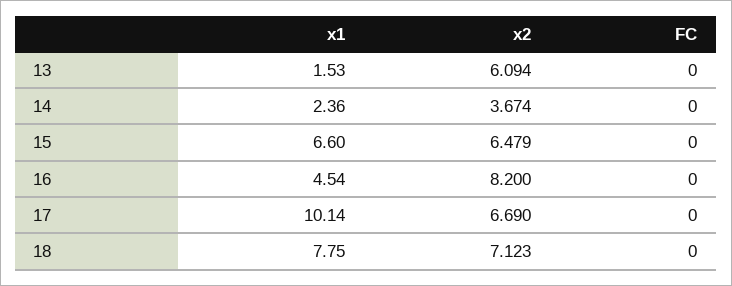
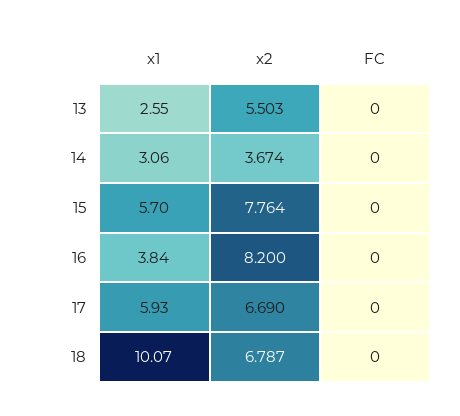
  {
    "x1": {
-     "13": 1.53,
+     "13": 2.55,
-     "14": 2.36,
+     "14": 3.06,
-     "15": 6.6,
+     "15": 5.7,
-     "16": 4.54,
+     "16": 3.84,
-     "17": 10.14,
+     "17": 5.93,
-     "18": 7.75
+     "18": 10.07
    },
    "x2": {
-     "13": 6.094,
+     "13": 5.503,
      "14": 3.674,
-     "15": 6.479,
+     "15": 7.764,
      "16": 8.2,
      "17": 6.69,
-     "18": 7.123
+     "18": 6.787
    },
    "FC": {
      "13": 0,
      "14": 0,
      "15": 0,
      "16": 0,
      "17": 0,
      "18": 0
    }
  }

